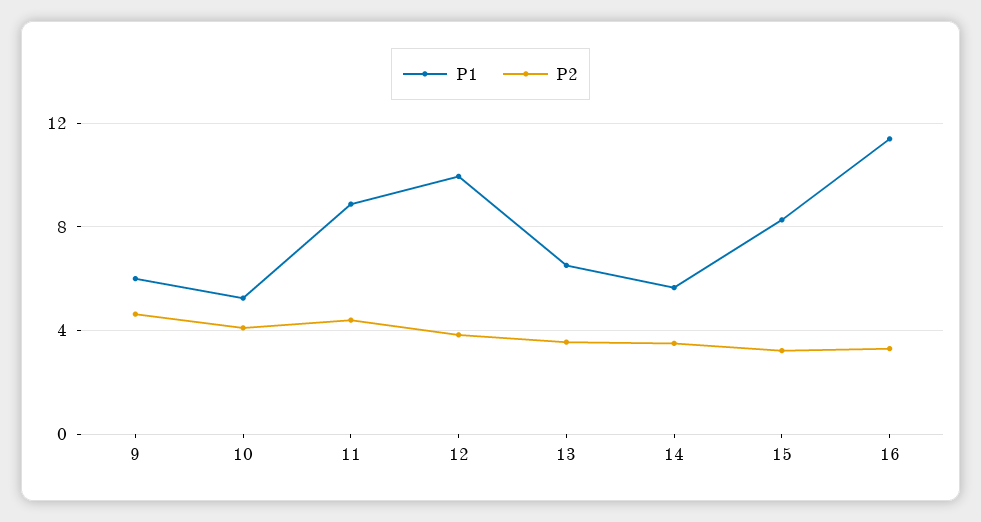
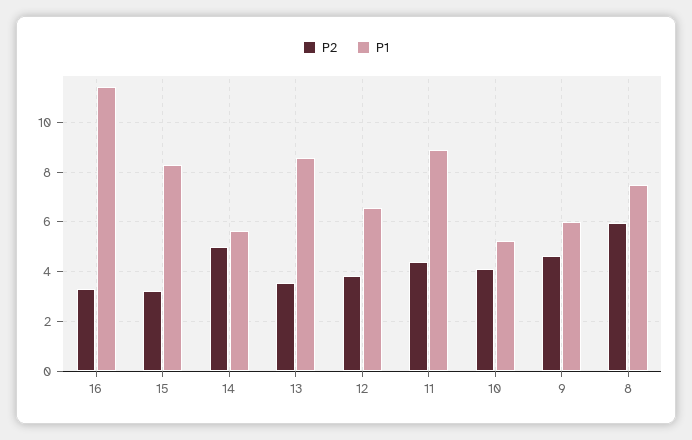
  {
    "P1": {
      "9": 6,
      "10": 5.25,
      "11": 9,
-     "12": 10,
+     "12": 6.5,
-     "13": 6.5,
+     "13": 8.5,
      "14": 5.75,
      "15": 8.25,
-     "16": 11.5
+     "16": 11.5,
+     "8": 7.5
    },
    "P2": {
      "9": 4.75,
      "10": 4,
      "11": 4.5,
      "12": 3.75,
      "13": 3.5,
-     "14": 3.5,
+     "14": 5,
      "15": 3.25,
-     "16": 3.25
+     "16": 3.25,
+     "8": 6
    }
  }

